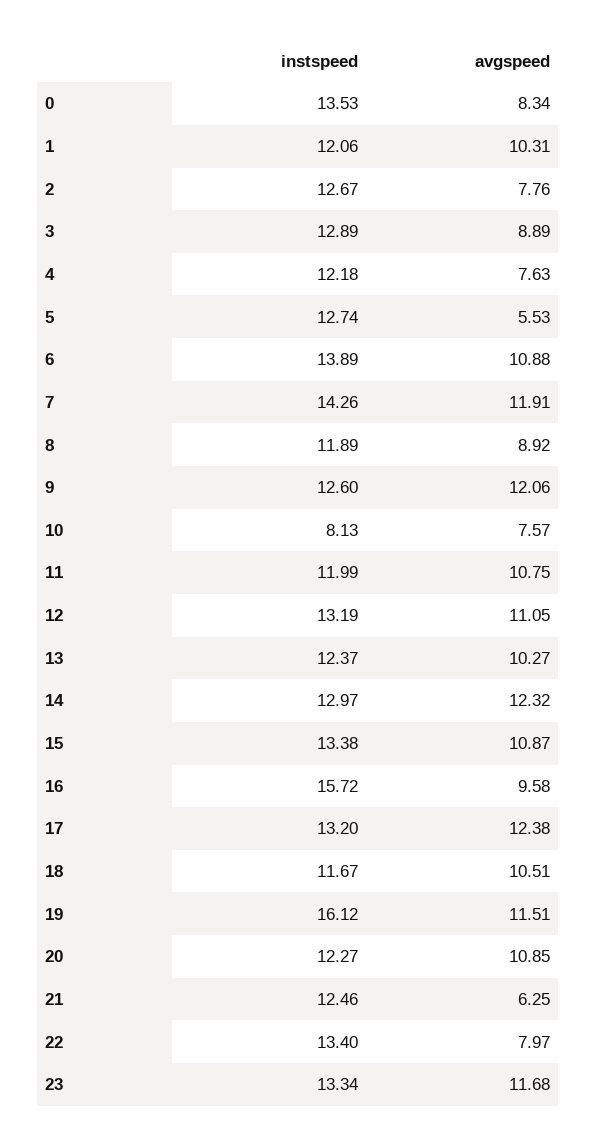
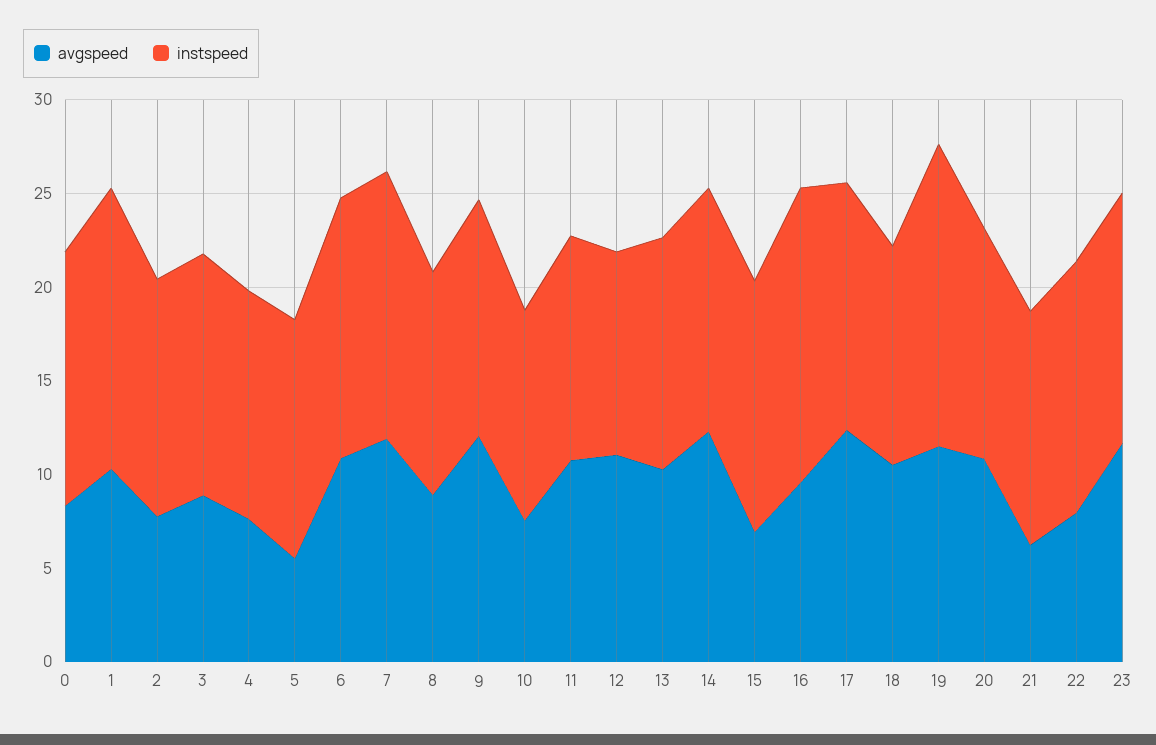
  {
    "instspeed": {
      "0": 13.53,
-     "1": 12.06,
+     "1": 15,
      "2": 12.67,
      "3": 12.89,
      "4": 12.18,
      "5": 12.74,
      "6": 13.89,
      "7": 14.26,
      "8": 11.89,
      "9": 12.6,
-     "10": 8.13,
+     "10": 11,
      "11": 11.99,
-     "12": 13.19,
+     "12": 11,
      "13": 12.37,
      "14": 12.97,
      "15": 13.38,
      "16": 15.72,
      "17": 13.2,
      "18": 11.67,
      "19": 16.12,
      "20": 12.27,
      "21": 12.46,
      "22": 13.4,
      "23": 13.34
    },
    "avgspeed": {
      "0": 8.34,
      "1": 10.31,
      "2": 7.76,
      "3": 8.89,
      "4": 7.63,
      "5": 5.53,
      "6": 10.88,
      "7": 11.91,
      "8": 8.92,
      "9": 12.06,
      "10": 7.57,
      "11": 10.75,
      "12": 11.05,
      "13": 10.27,
      "14": 12.32,
-     "15": 10.87,
+     "15": 7,
      "16": 9.58,
      "17": 12.38,
      "18": 10.51,
      "19": 11.51,
      "20": 10.85,
      "21": 6.25,
      "22": 7.97,
      "23": 11.68
    }
  }

